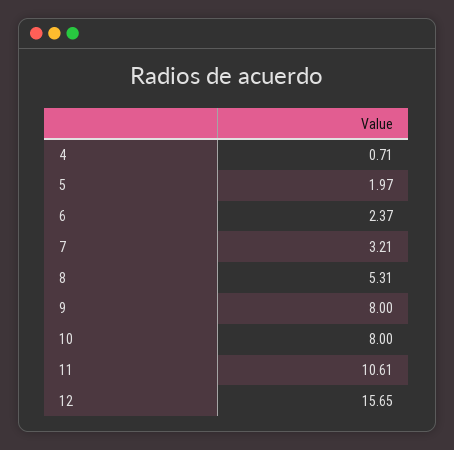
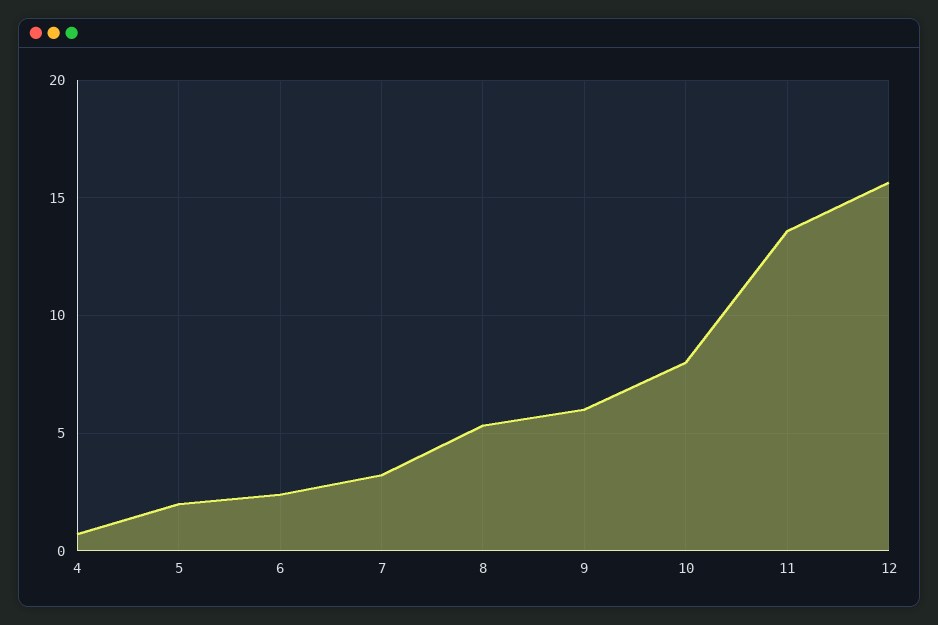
  {
    "4": 0.71,
    "5": 1.97,
    "6": 2.37,
    "7": 3.21,
    "8": 5.31,
-   "9": 8,
+   "9": 6,
    "10": 8,
-   "11": 10.61,
+   "11": 13.5,
    "12": 15.65
  }

